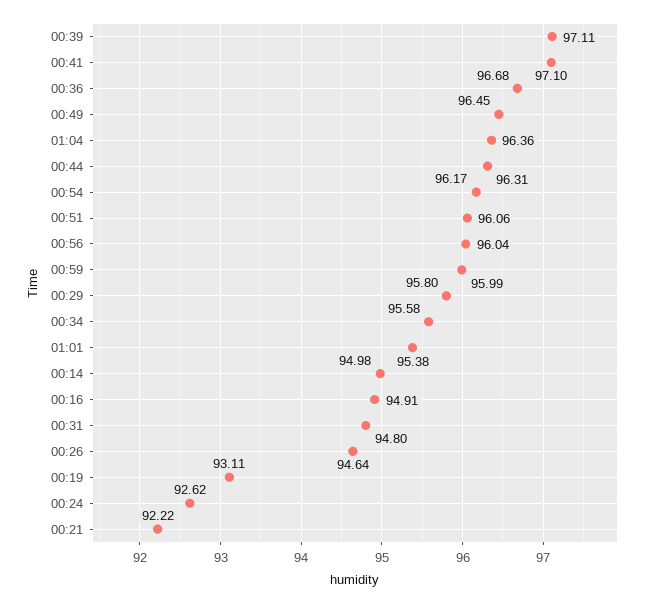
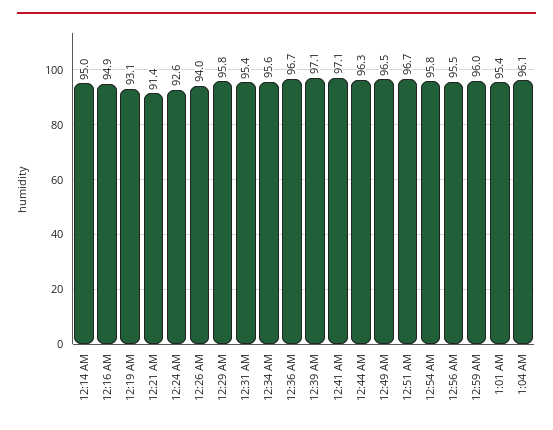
  {
    "00:39": 97.11,
    "00:41": 97.1,
    "00:36": 96.68,
    "00:49": 96.45,
-   "01:04": 96.36,
+   "01:04": 96.1,
    "00:44": 96.31,
-   "00:54": 96.17,
+   "00:54": 95.8,
-   "00:51": 96.06,
+   "00:51": 96.7,
-   "00:56": 96.04,
+   "00:56": 95.5,
    "00:59": 95.99,
    "00:29": 95.8,
    "00:34": 95.58,
    "01:01": 95.38,
    "00:14": 94.98,
    "00:16": 94.91,
-   "00:31": 94.8,
+   "00:31": 95.4,
-   "00:26": 94.64,
+   "00:26": 94,
    "00:19": 93.11,
    "00:24": 92.62,
-   "00:21": 92.22
+   "00:21": 91.4
  }

